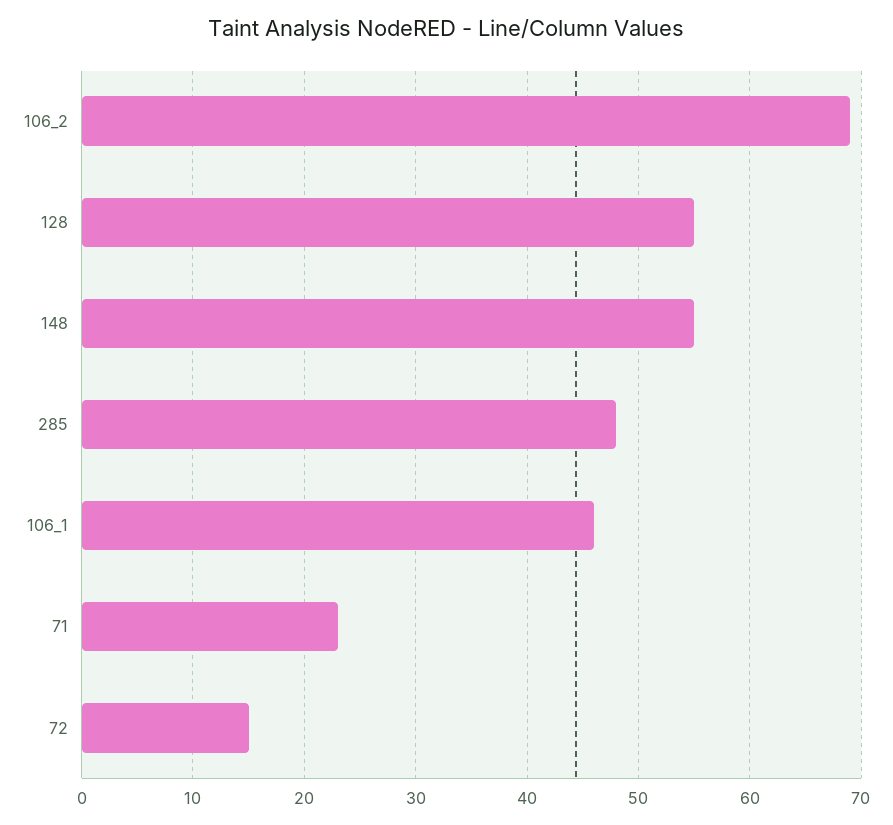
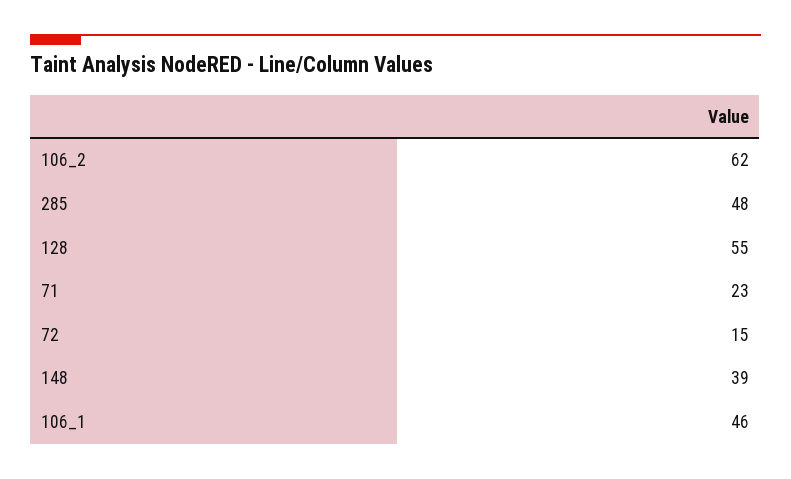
  {
-   "106_2": 69,
+   "106_2": 62,
    "128": 55,
-   "148": 55,
+   "148": 39,
    "285": 48,
    "106_1": 46,
    "71": 23,
    "72": 15
  }

